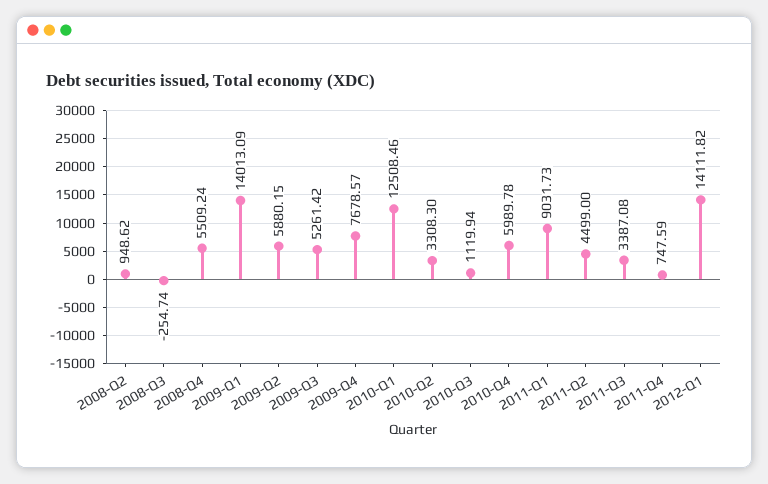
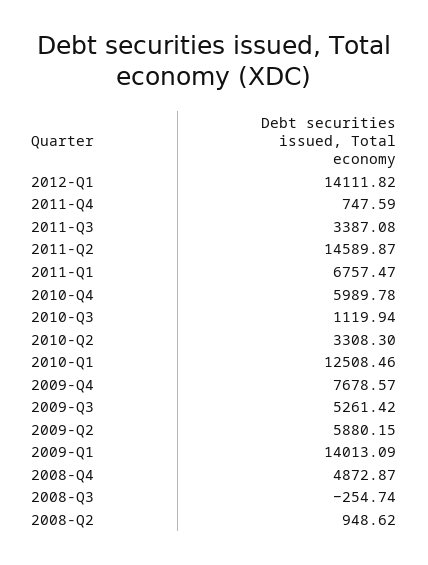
  {
    "2008-Q2": 948.62,
    "2008-Q3": -254.74,
-   "2008-Q4": 5509.24,
+   "2008-Q4": 4872.87,
    "2009-Q1": 14013.09,
    "2009-Q2": 5880.15,
    "2009-Q3": 5261.42,
    "2009-Q4": 7678.57,
    "2010-Q1": 12508.46,
    "2010-Q2": 3308.3,
    "2010-Q3": 1119.94,
    "2010-Q4": 5989.78,
-   "2011-Q1": 9031.73,
+   "2011-Q1": 6757.47,
-   "2011-Q2": 4499,
+   "2011-Q2": 14589.87,
    "2011-Q3": 3387.08,
    "2011-Q4": 747.59,
    "2012-Q1": 14111.82
  }

